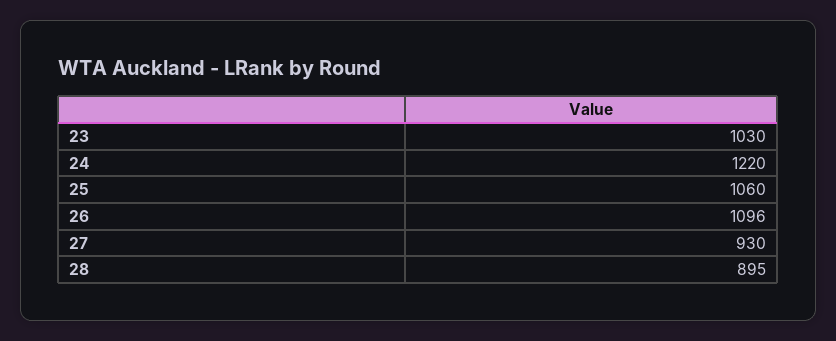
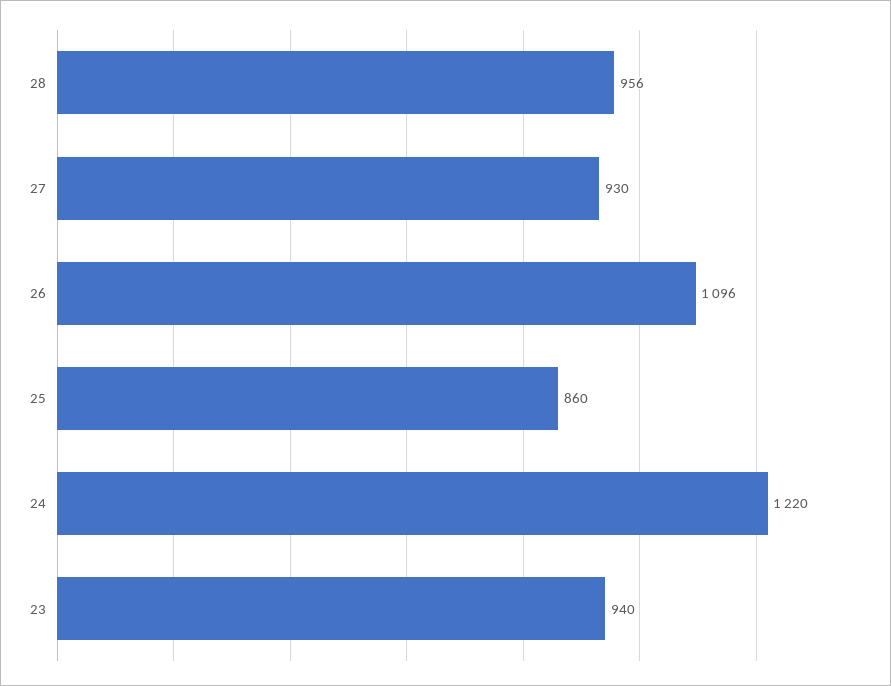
  {
-   "23": 1030,
+   "23": 940,
    "24": 1220,
-   "25": 1060,
+   "25": 860,
    "26": 1096,
    "27": 930,
-   "28": 895
+   "28": 956
  }

